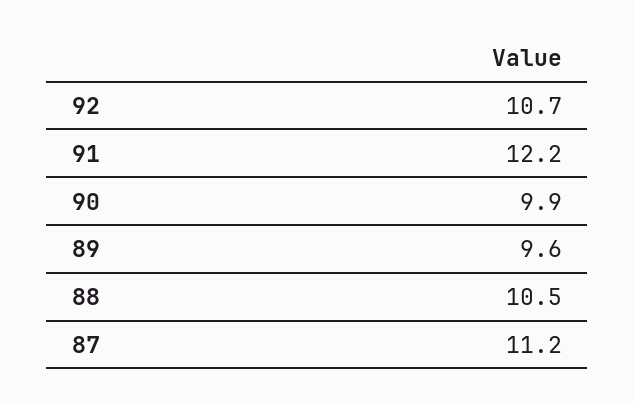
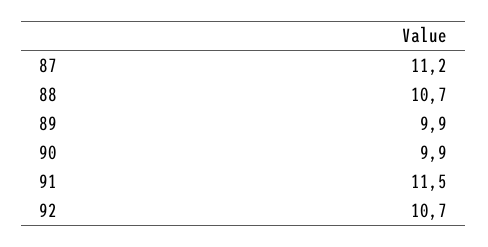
  {
    "92": 10.7,
-   "91": 12.2,
+   "91": 11.5,
    "90": 9.9,
-   "89": 9.6,
+   "89": 9.9,
-   "88": 10.5,
+   "88": 10.7,
    "87": 11.2
  }

